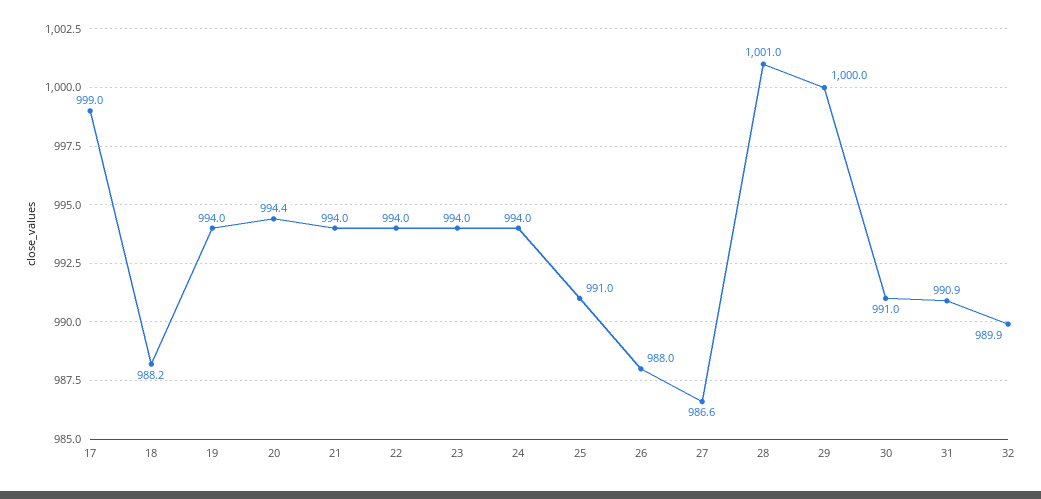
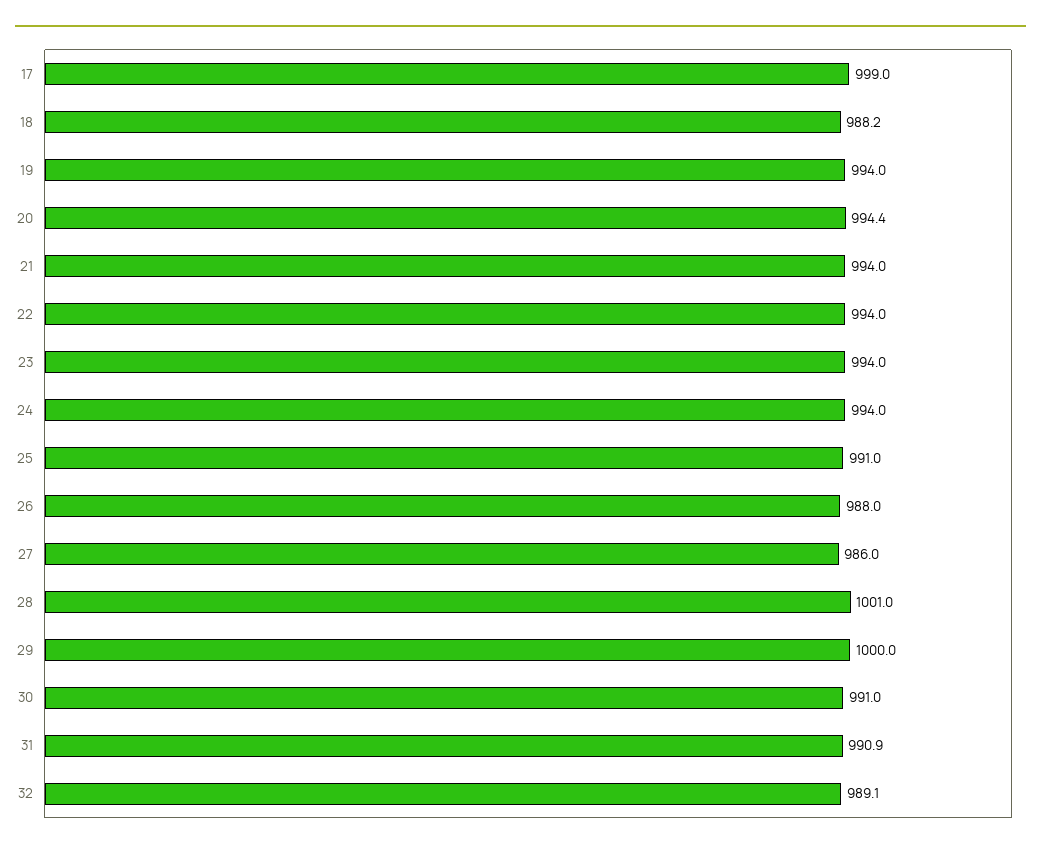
  {
    "17": 999,
    "18": 988.2,
    "19": 994,
    "20": 994.4,
    "21": 994,
    "22": 994,
    "23": 994,
    "24": 994,
    "25": 991,
    "26": 988,
-   "27": 986.6,
+   "27": 986,
    "28": 1001,
    "29": 1000,
    "30": 991,
    "31": 990.9,
-   "32": 989.9
+   "32": 989.1
  }

